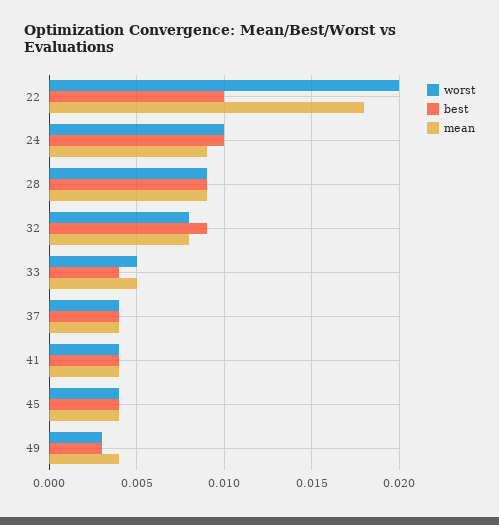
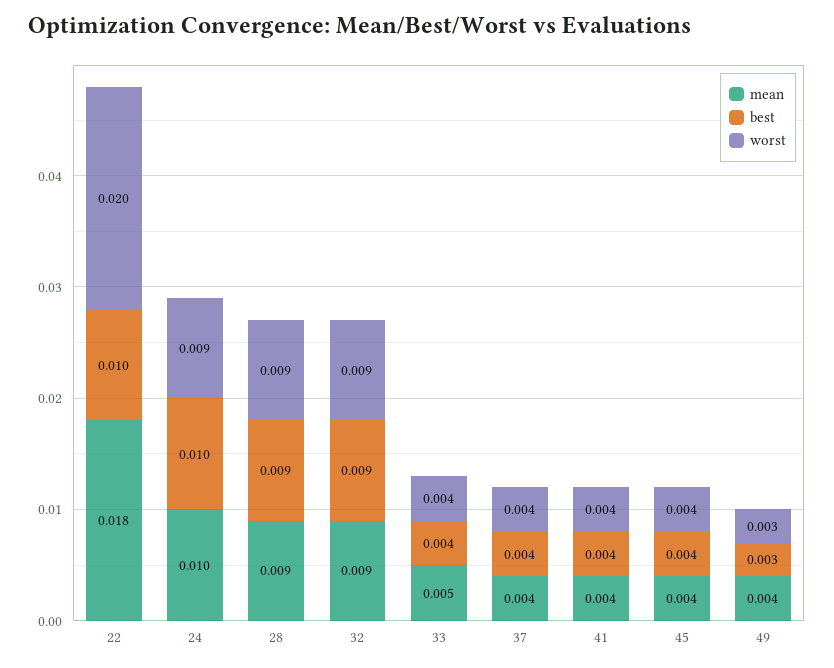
  {
    "worst": {
      "22": 0.02,
-     "24": 0.01,
+     "24": 0.009,
      "28": 0.009,
-     "32": 0.008,
+     "32": 0.009,
-     "33": 0.005,
+     "33": 0.004,
      "37": 0.004,
      "41": 0.004,
      "45": 0.004,
      "49": 0.003
    },
    "best": {
      "22": 0.01,
      "24": 0.01,
      "28": 0.009,
      "32": 0.009,
      "33": 0.004,
      "37": 0.004,
      "41": 0.004,
      "45": 0.004,
      "49": 0.003
    },
    "mean": {
      "22": 0.018,
-     "24": 0.009,
+     "24": 0.01,
      "28": 0.009,
-     "32": 0.008,
+     "32": 0.009,
      "33": 0.005,
      "37": 0.004,
      "41": 0.004,
      "45": 0.004,
      "49": 0.004
    }
  }

